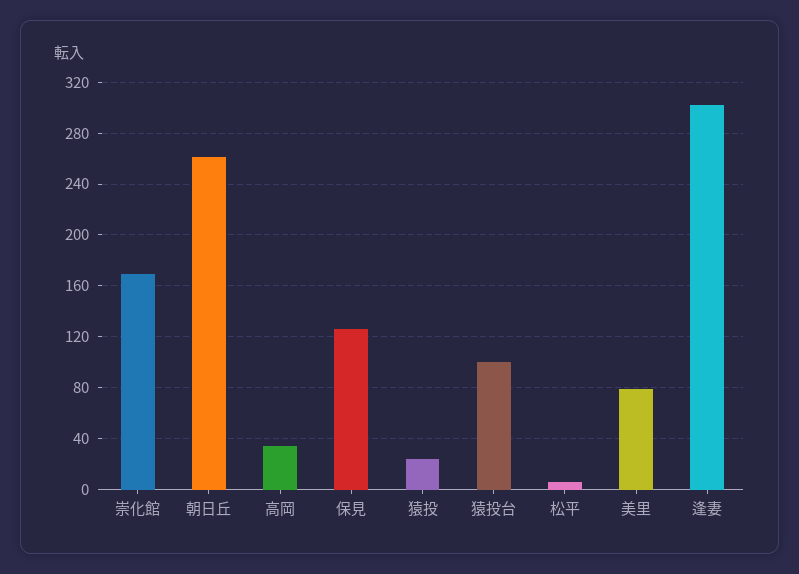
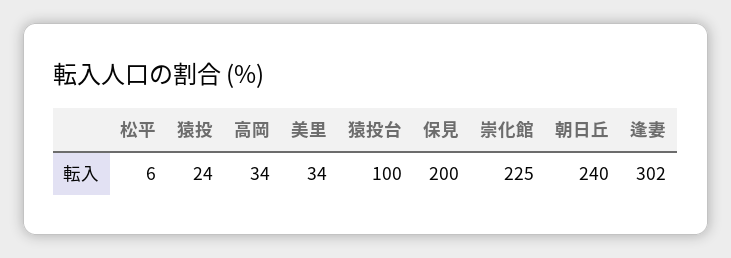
  {
-   "崇化館": 170,
+   "崇化館": 225,
-   "朝日丘": 260,
+   "朝日丘": 240,
    "高岡": 34,
-   "保見": 125,
+   "保見": 200,
    "猿投": 24,
    "猿投台": 100,
    "松平": 6,
-   "美里": 80,
+   "美里": 34,
    "逢妻": 302
  }

